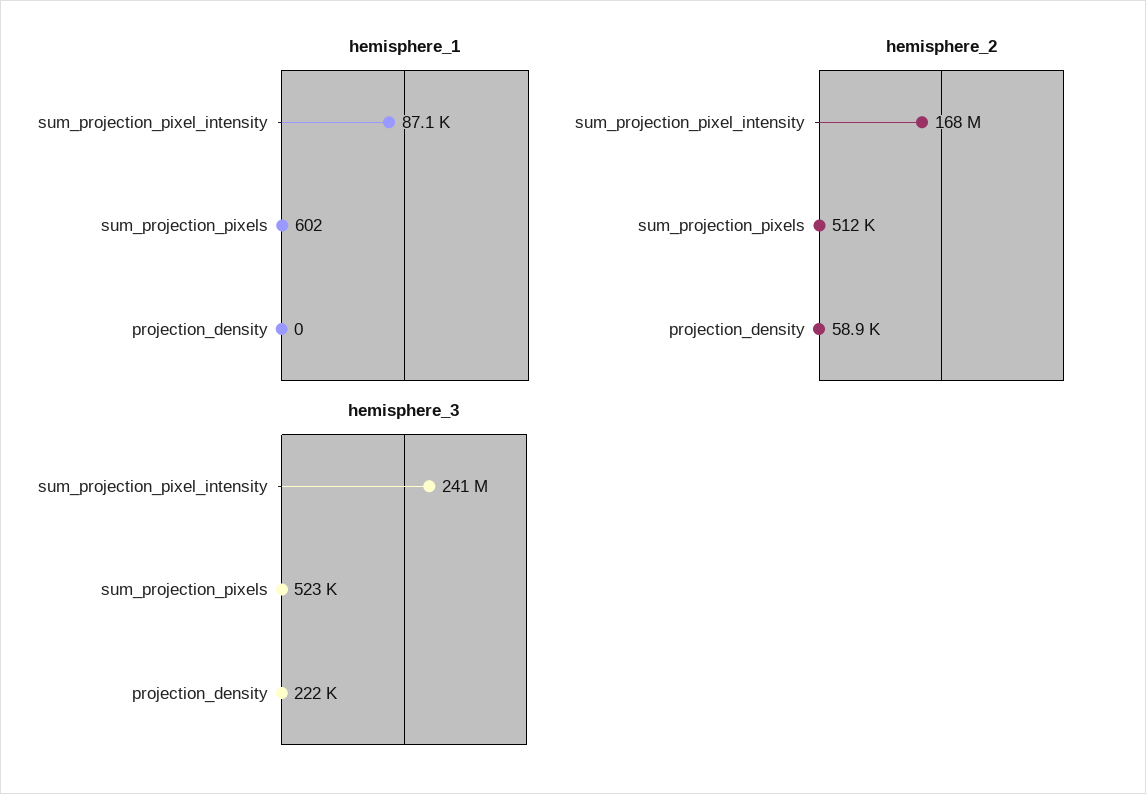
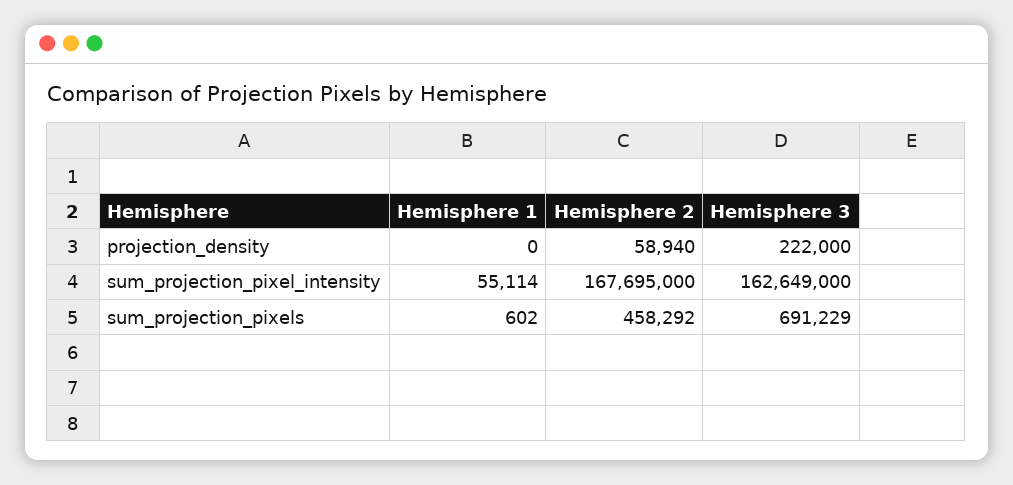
  {
    "hemisphere_1": {
-     "sum_projection_pixel_intensity": 87100,
+     "sum_projection_pixel_intensity": 55114,
      "sum_projection_pixels": 602,
      "projection_density": 0
    },
    "hemisphere_2": {
      "sum_projection_pixel_intensity": 167695000,
-     "sum_projection_pixels": 512000,
+     "sum_projection_pixels": 458292,
      "projection_density": 58940
    },
    "hemisphere_3": {
-     "sum_projection_pixel_intensity": 241000000,
+     "sum_projection_pixel_intensity": 162649000,
-     "sum_projection_pixels": 523000,
+     "sum_projection_pixels": 691229,
      "projection_density": 222000
    }
  }

